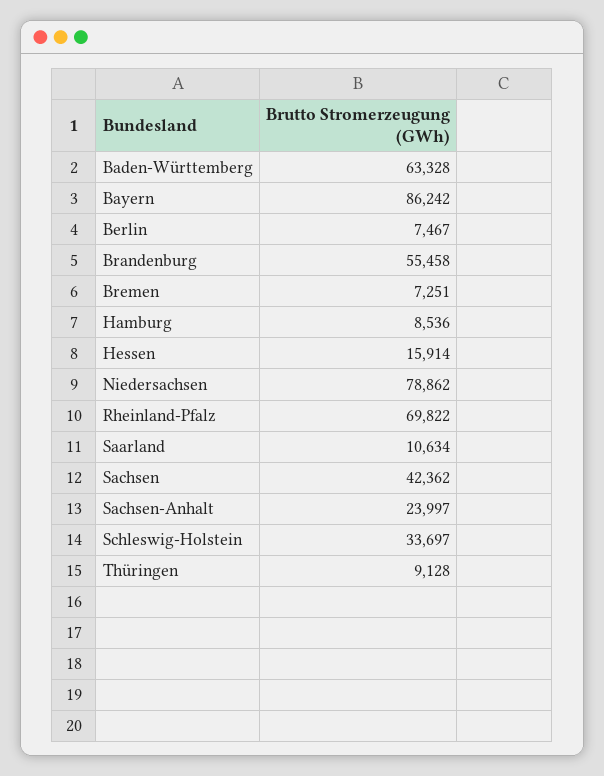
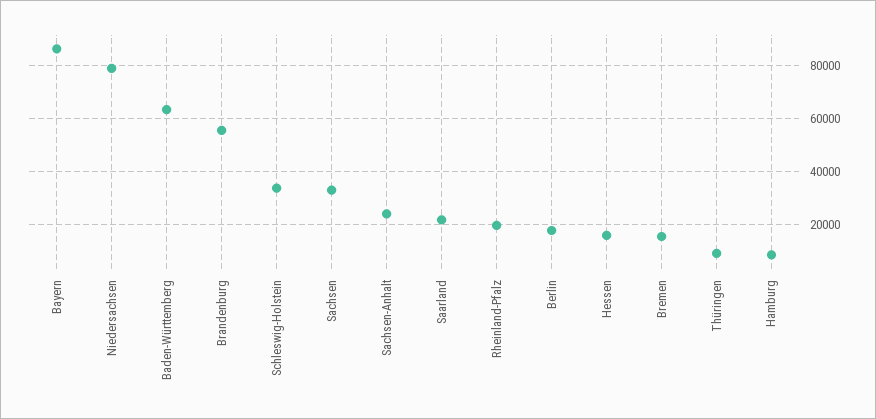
  {
    "Baden-Württemberg": 63328,
    "Bayern": 86242,
-   "Berlin": 7467,
+   "Berlin": 17500,
    "Brandenburg": 55458,
-   "Bremen": 7251,
+   "Bremen": 15000,
    "Hamburg": 8536,
    "Hessen": 15914,
    "Niedersachsen": 78862,
-   "Rheinland-Pfalz": 69822,
+   "Rheinland-Pfalz": 20000,
-   "Saarland": 10634,
+   "Saarland": 22500,
-   "Sachsen": 42362,
+   "Sachsen": 32500,
    "Sachsen-Anhalt": 23997,
    "Schleswig-Holstein": 33697,
    "Thüringen": 9128
  }

